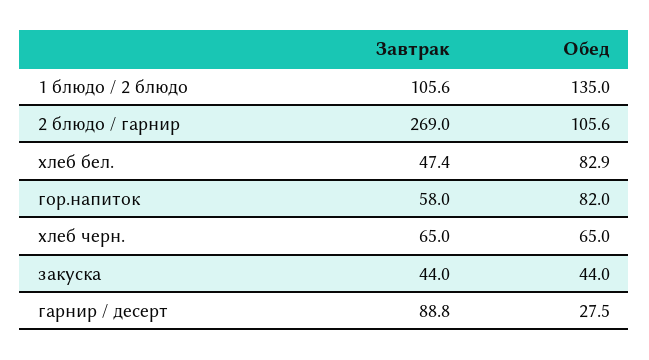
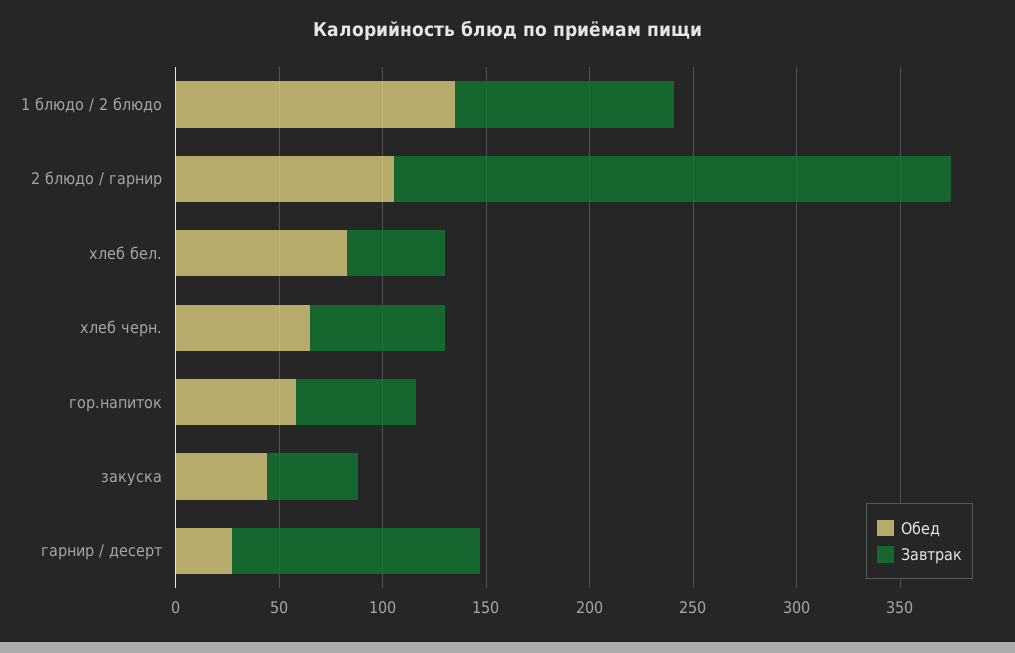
  {
    "Завтрак": {
      "1 блюдо / 2 блюдо": 105.6,
      "2 блюдо / гарнир": 269,
      "хлеб бел.": 47.4,
      "гор.напиток": 58,
      "хлеб черн.": 65,
      "закуска": 44,
-     "гарнир / десерт": 88.8
+     "гарнир / десерт": 120
    },
    "Обед": {
      "1 блюдо / 2 блюдо": 135,
      "2 блюдо / гарнир": 105.6,
      "хлеб бел.": 82.9,
-     "гор.напиток": 82,
+     "гор.напиток": 60,
      "хлеб черн.": 65,
      "закуска": 44,
      "гарнир / десерт": 27.5
    }
  }

